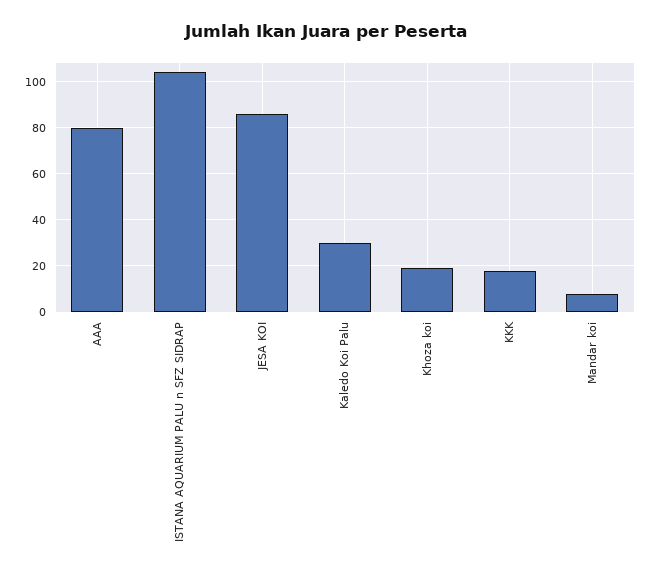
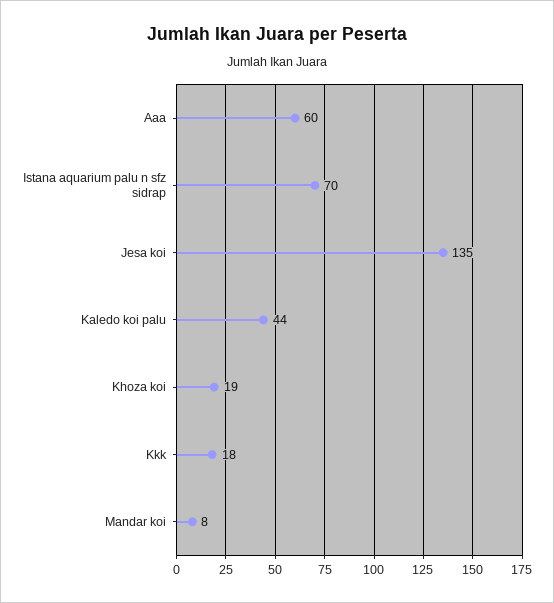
  {
-   "AAA": 80,
+   "AAA": 60,
-   "ISTANA AQUARIUM PALU n SFZ SIDRAP": 105,
+   "ISTANA AQUARIUM PALU n SFZ SIDRAP": 70,
-   "JESA KOI": 85,
+   "JESA KOI": 135,
-   "Kaledo Koi Palu": 30,
+   "Kaledo Koi Palu": 44,
    "Khoza koi": 19,
    "KKK": 18,
    "Mandar koi": 8
  }

